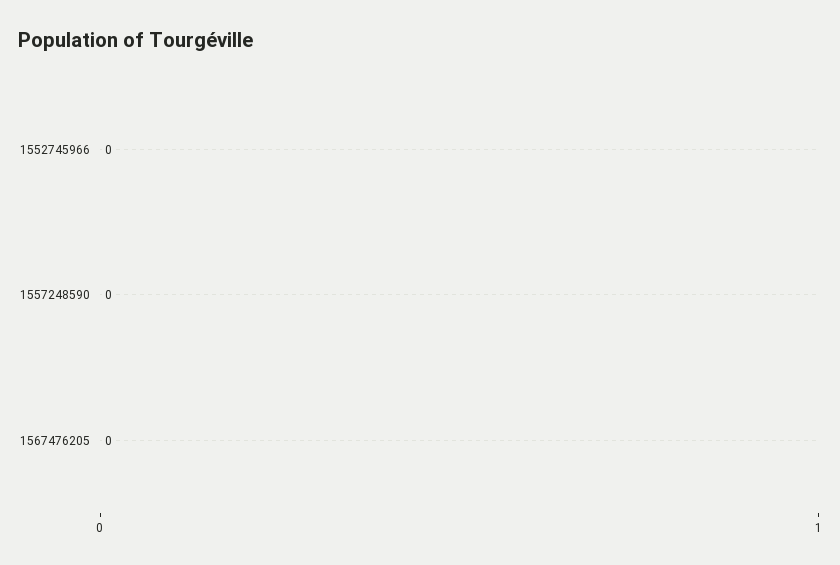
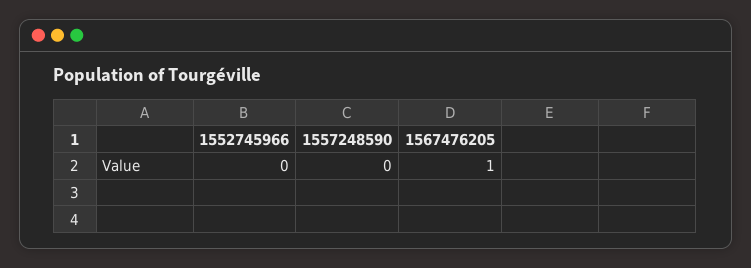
  {
    "1552745966": 0,
    "1557248590": 0,
-   "1567476205": 0
+   "1567476205": 1
  }

